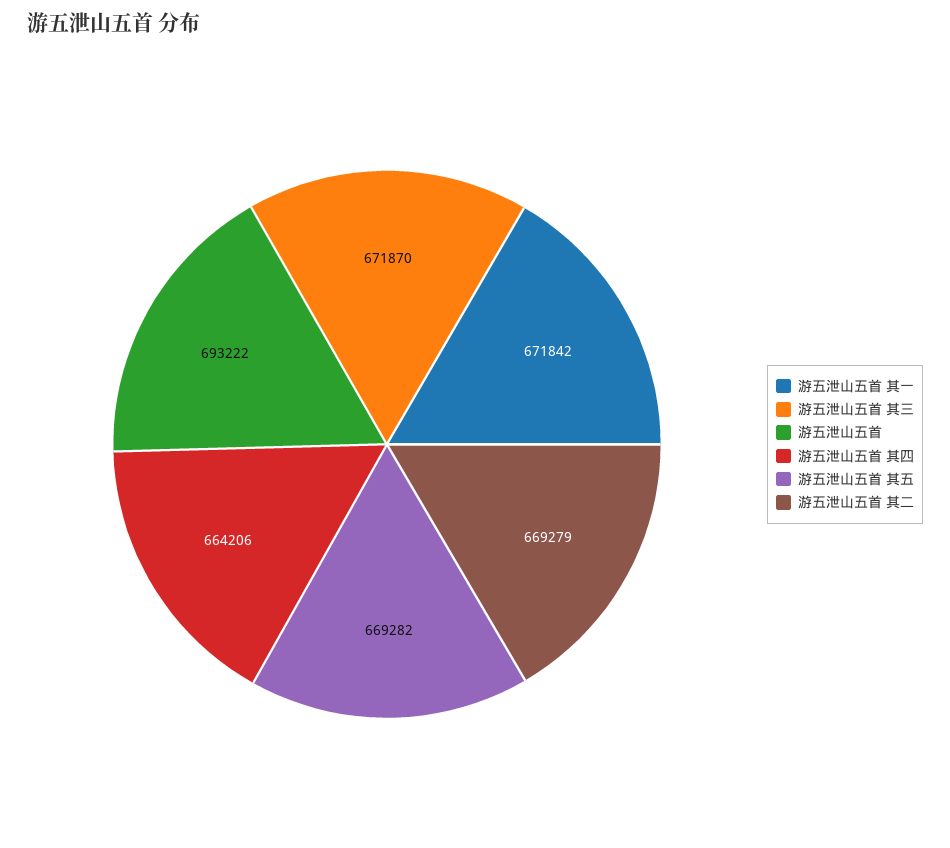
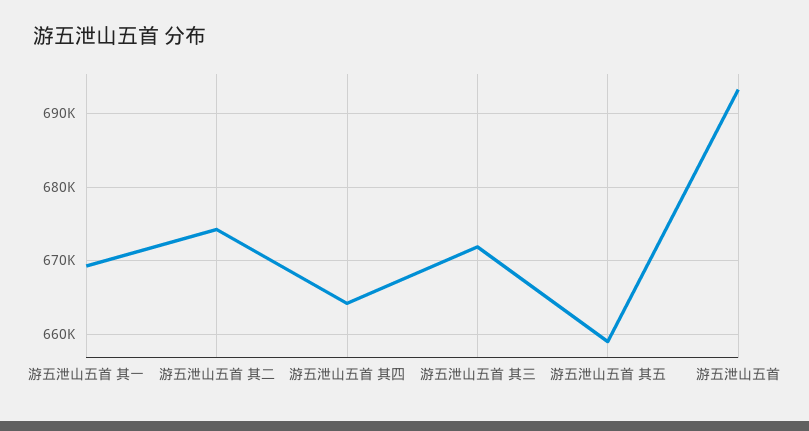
  {
-   "游五泄山五首 其一": 671842,
+   "游五泄山五首 其一": 669000,
    "游五泄山五首 其三": 671870,
    "游五泄山五首": 693222,
    "游五泄山五首 其四": 664206,
-   "游五泄山五首 其五": 669282,
+   "游五泄山五首 其五": 659000,
-   "游五泄山五首 其二": 669279
+   "游五泄山五首 其二": 674000
  }

